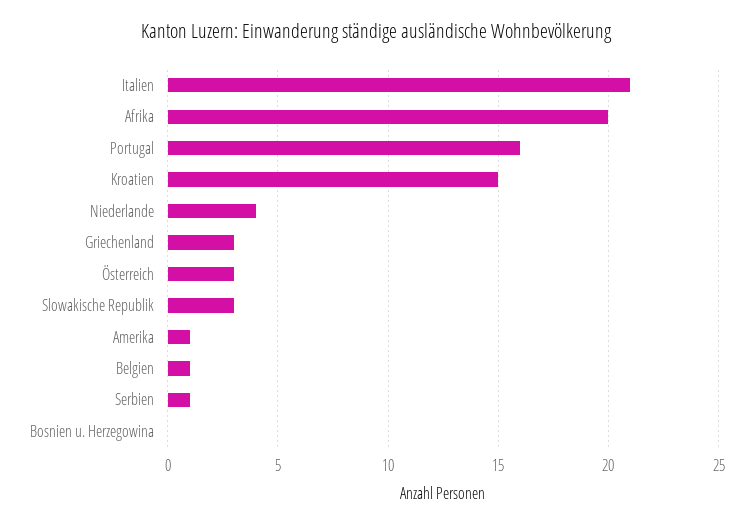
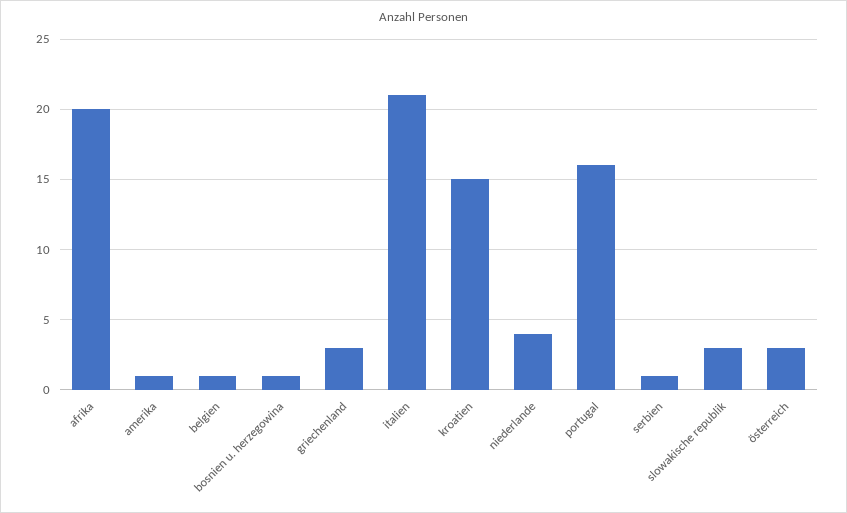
  {
    "Italien": 21,
    "Afrika": 20,
    "Portugal": 16,
    "Kroatien": 15,
    "Niederlande": 4,
    "Griechenland": 3,
    "Österreich": 3,
    "Slowakische Republik": 3,
    "Amerika": 1,
    "Belgien": 1,
    "Serbien": 1,
-   "Bosnien u. Herzegowina": 0
+   "Bosnien u. Herzegowina": 1
  }

